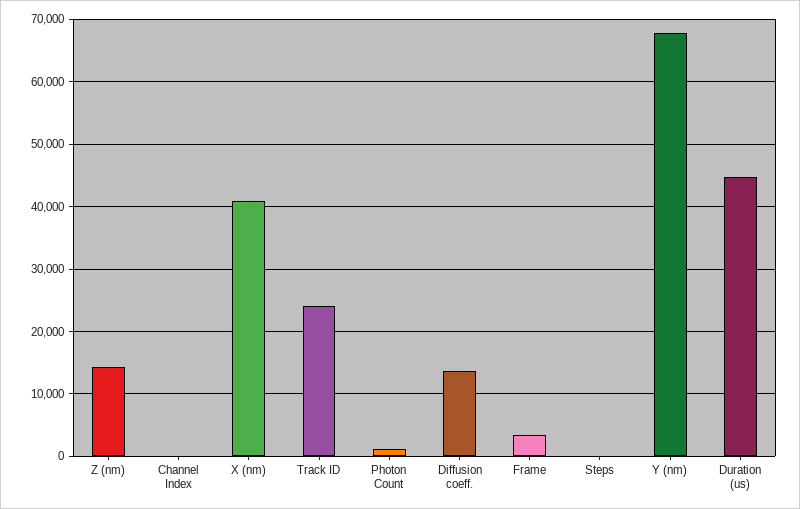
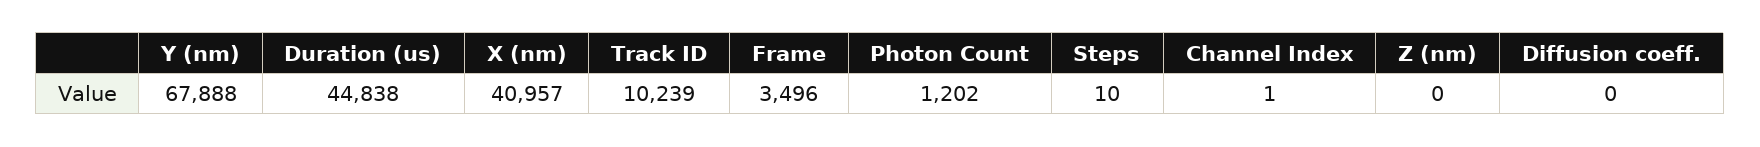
  {
-   "Z (nm)": 14000,
+   "Z (nm)": 0,
    "Channel Index": 1,
    "X (nm)": 40957,
-   "Track ID": 24000,
+   "Track ID": 10239,
    "Photon Count": 1202,
-   "Diffusion coeff.": 14000,
+   "Diffusion coeff.": 0,
    "Frame": 3496,
    "Steps": 10,
    "Y (nm)": 67888,
    "Duration (us)": 44838
  }

